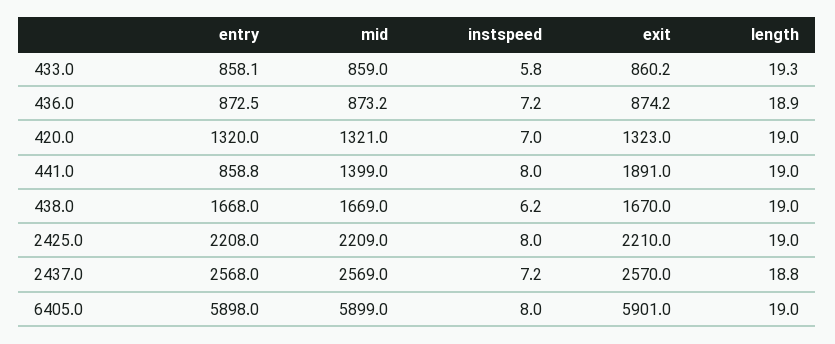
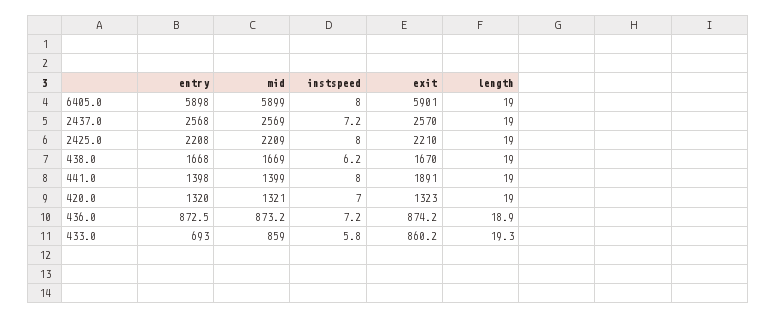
  {
    "entry": {
-     "433.0": 858.1,
+     "433.0": 693,
      "436.0": 872.5,
      "420.0": 1320,
-     "441.0": 858.8,
+     "441.0": 1398,
      "438.0": 1668,
      "2425.0": 2208,
      "2437.0": 2568,
      "6405.0": 5898
    },
    "mid": {
      "433.0": 859,
      "436.0": 873.2,
      "420.0": 1321,
      "441.0": 1399,
      "438.0": 1669,
      "2425.0": 2209,
      "2437.0": 2569,
      "6405.0": 5899
    },
    "instspeed": {
      "433.0": 5.8,
      "436.0": 7.2,
      "420.0": 7,
      "441.0": 8,
      "438.0": 6.2,
      "2425.0": 8,
      "2437.0": 7.2,
      "6405.0": 8
    },
    "exit": {
      "433.0": 860.2,
      "436.0": 874.2,
      "420.0": 1323,
      "441.0": 1891,
      "438.0": 1670,
      "2425.0": 2210,
      "2437.0": 2570,
      "6405.0": 5901
    },
    "length": {
      "433.0": 19.3,
      "436.0": 18.9,
      "420.0": 19,
      "441.0": 19,
      "438.0": 19,
      "2425.0": 19,
-     "2437.0": 18.8,
+     "2437.0": 19,
      "6405.0": 19
    }
  }

